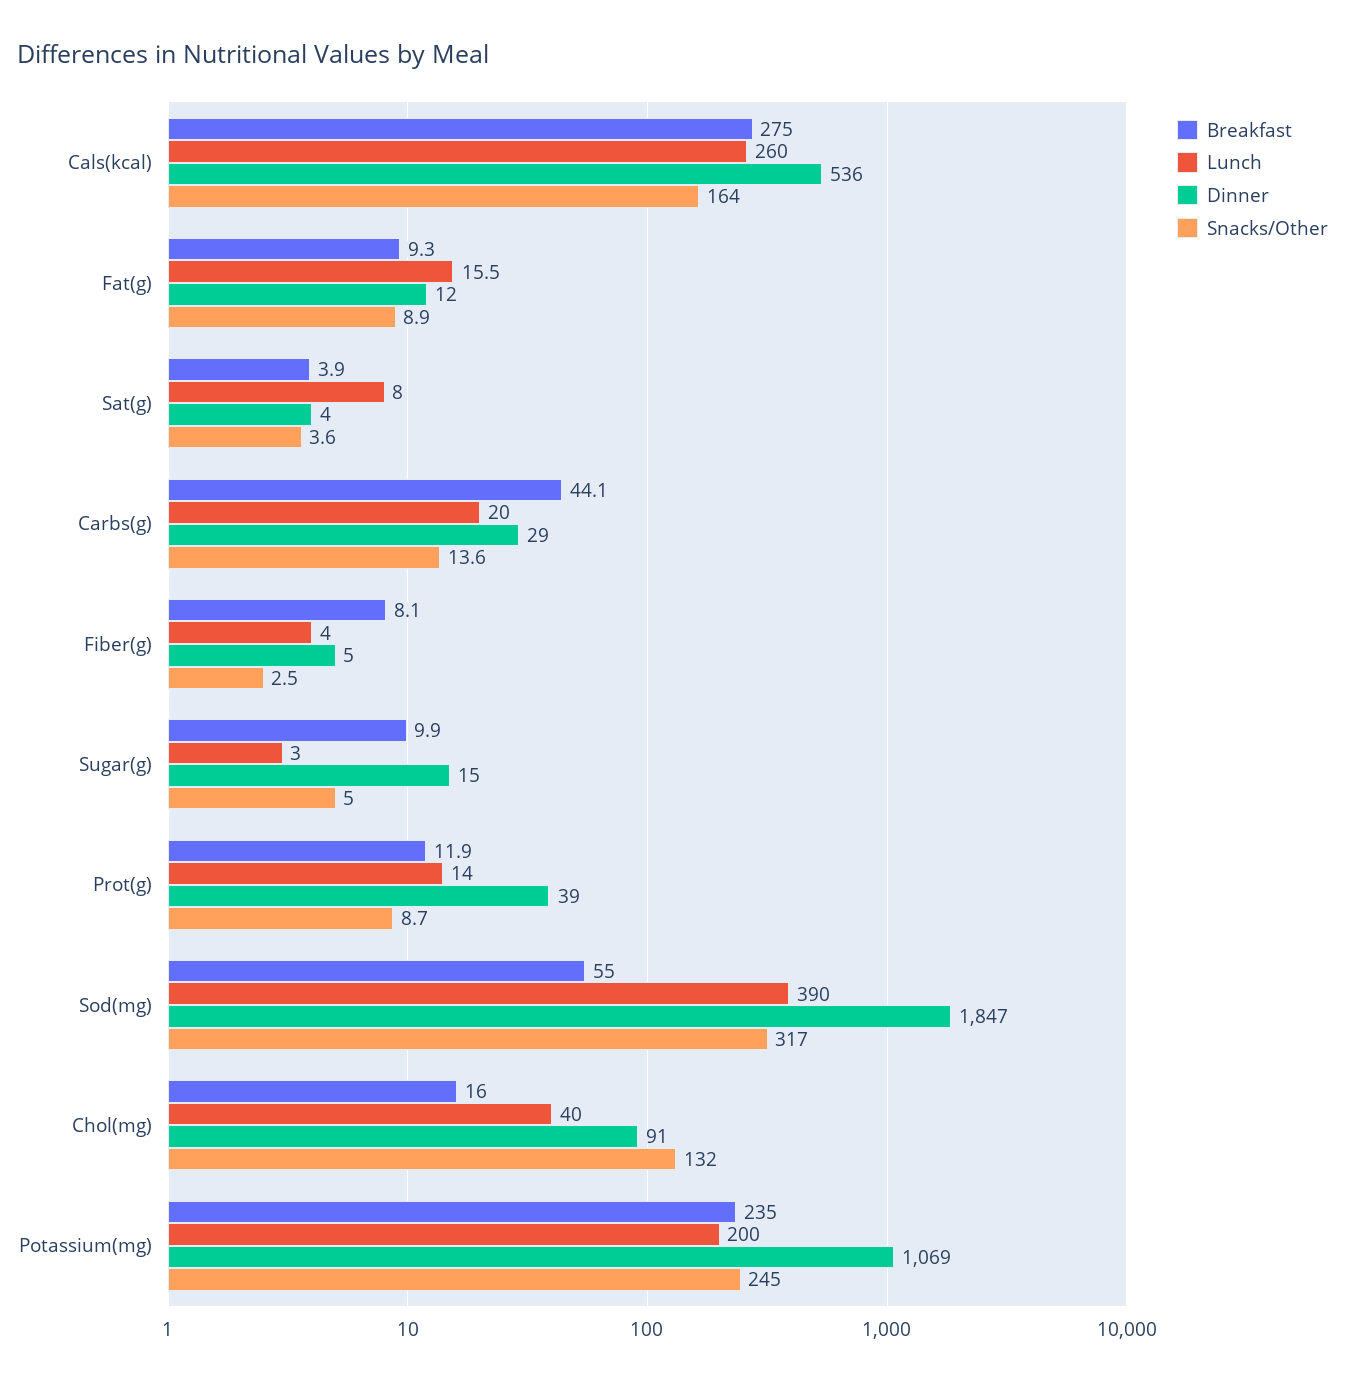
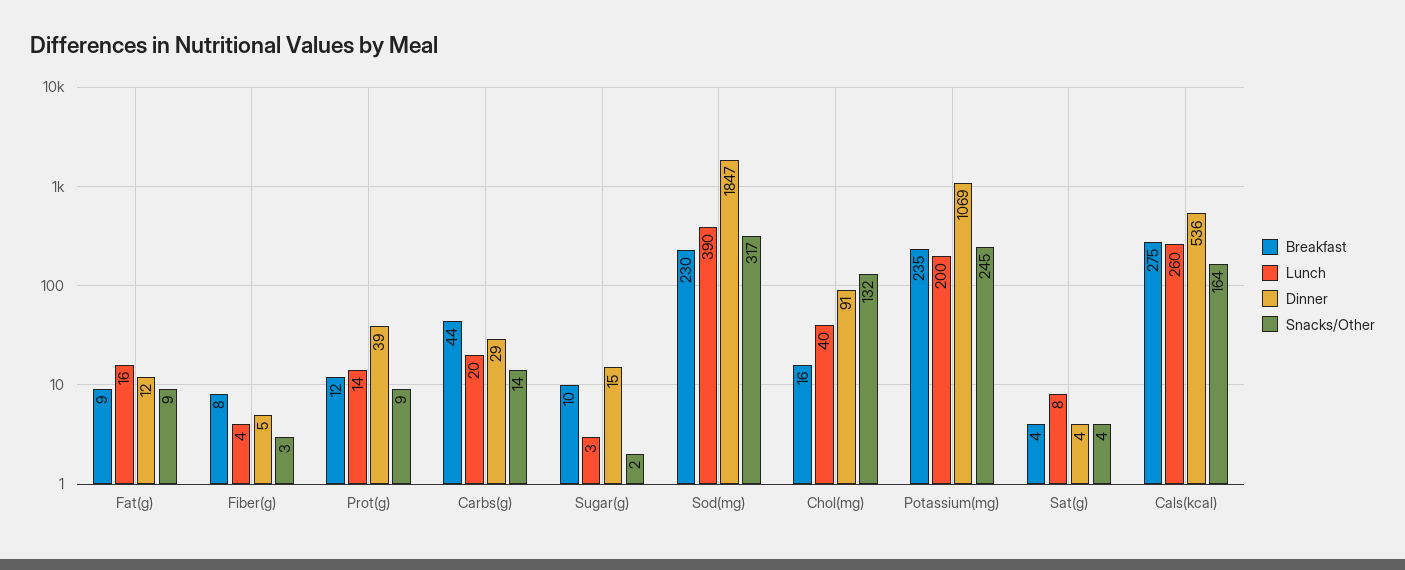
  {
    "Breakfast": {
      "Cals(kcal)": 275,
      "Fat(g)": 9.3,
      "Sat(g)": 3.9,
      "Carbs(g)": 44.1,
      "Fiber(g)": 8.1,
      "Sugar(g)": 9.9,
      "Prot(g)": 11.9,
-     "Sod(mg)": 55,
+     "Sod(mg)": 230,
      "Chol(mg)": 16,
      "Potassium(mg)": 235
    },
    "Lunch": {
      "Cals(kcal)": 260,
      "Fat(g)": 15.5,
      "Sat(g)": 8,
      "Carbs(g)": 20,
      "Fiber(g)": 4,
      "Sugar(g)": 3,
      "Prot(g)": 14,
      "Sod(mg)": 390,
      "Chol(mg)": 40,
      "Potassium(mg)": 200
    },
    "Dinner": {
      "Cals(kcal)": 536,
      "Fat(g)": 12,
      "Sat(g)": 4,
      "Carbs(g)": 29,
      "Fiber(g)": 5,
      "Sugar(g)": 15,
      "Prot(g)": 39,
      "Sod(mg)": 1847,
      "Chol(mg)": 91,
      "Potassium(mg)": 1069
    },
    "Snacks/Other": {
      "Cals(kcal)": 164,
      "Fat(g)": 8.9,
      "Sat(g)": 3.6,
      "Carbs(g)": 13.6,
      "Fiber(g)": 2.5,
-     "Sugar(g)": 5,
+     "Sugar(g)": 2,
      "Prot(g)": 8.7,
      "Sod(mg)": 317,
      "Chol(mg)": 132,
      "Potassium(mg)": 245
    }
  }

